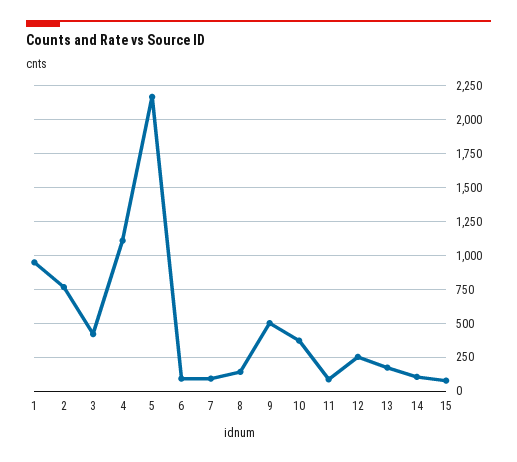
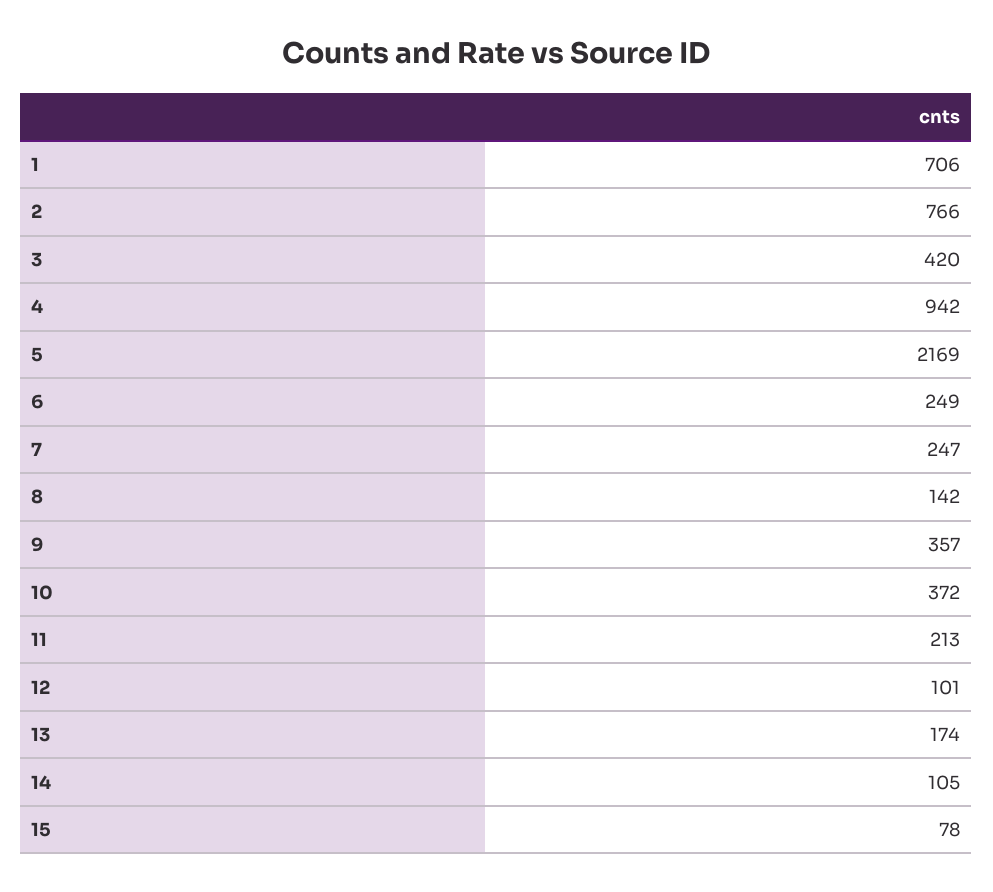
  {
-   "1": 950,
+   "1": 706,
    "2": 766,
    "3": 420,
-   "4": 1100,
+   "4": 942,
    "5": 2169,
-   "6": 100,
+   "6": 249,
-   "7": 100,
+   "7": 247,
    "8": 142,
-   "9": 500,
+   "9": 357,
    "10": 372,
-   "11": 100,
+   "11": 213,
-   "12": 250,
+   "12": 101,
    "13": 174,
    "14": 105,
    "15": 78
  }

